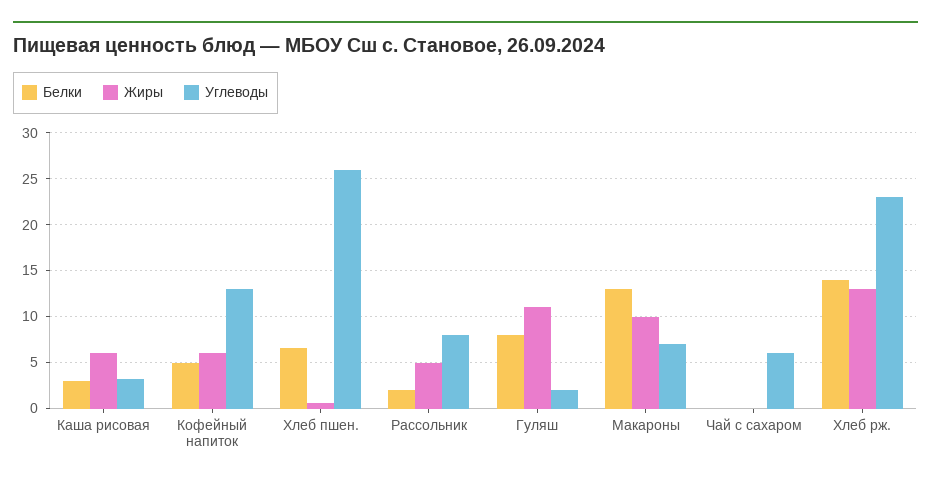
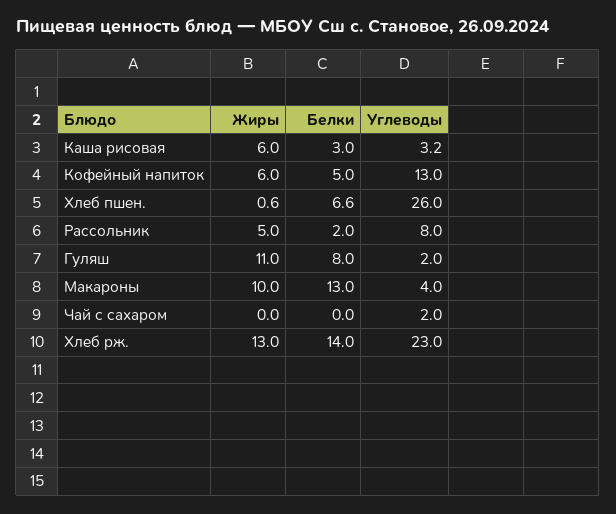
  {
    "Белки": {
      "Каша рисовая": 3,
      "Кофейный напиток": 5,
      "Хлеб пшен.": 6.6,
      "Рассольник": 2,
      "Гуляш": 8,
      "Макароны": 13,
      "Чай с сахаром": 0,
      "Хлеб рж.": 14
    },
    "Жиры": {
      "Каша рисовая": 6,
      "Кофейный напиток": 6,
      "Хлеб пшен.": 0.6,
      "Рассольник": 5,
      "Гуляш": 11,
      "Макароны": 10,
      "Чай с сахаром": 0,
      "Хлеб рж.": 13
    },
    "Углеводы": {
      "Каша рисовая": 3.2,
      "Кофейный напиток": 13,
      "Хлеб пшен.": 26,
      "Рассольник": 8,
      "Гуляш": 2,
-     "Макароны": 7,
+     "Макароны": 4,
-     "Чай с сахаром": 6,
+     "Чай с сахаром": 2,
      "Хлеб рж.": 23
    }
  }

